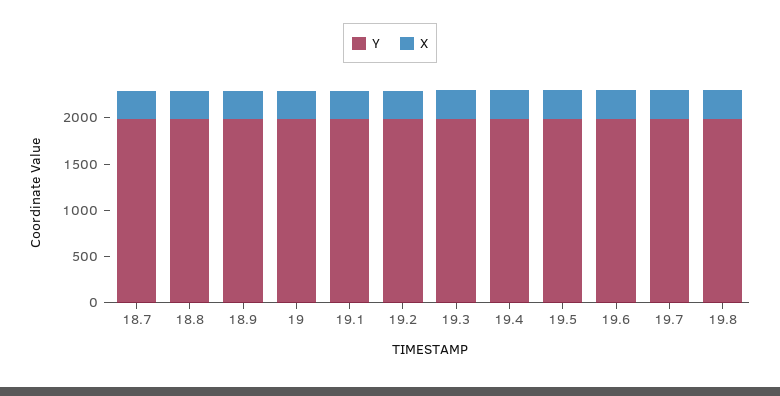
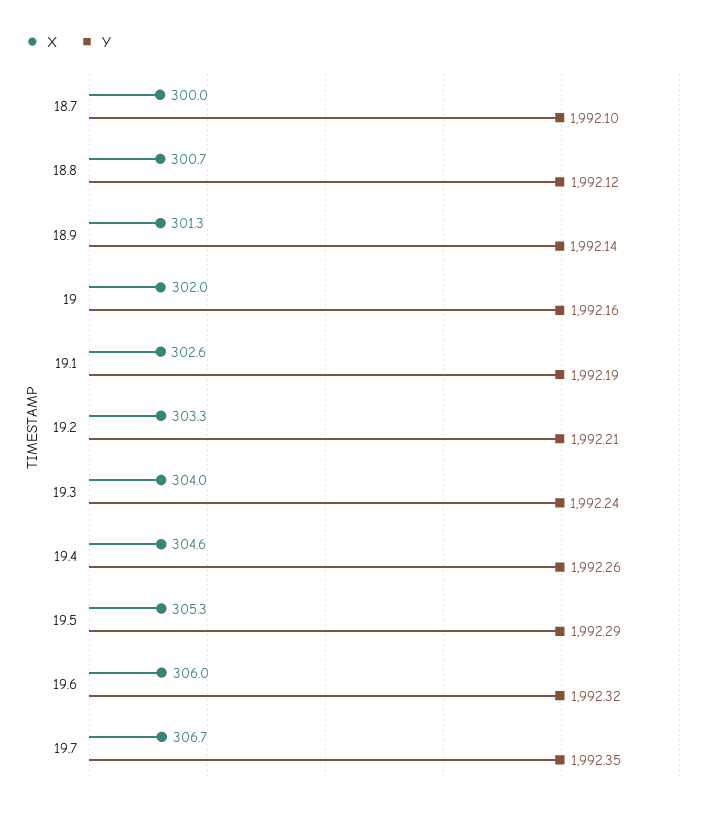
  {
    "Y": {
      "18.7": 1992.1,
      "18.8": 1992.12,
      "18.9": 1992.14,
      "19": 1992.16,
      "19.1": 1992.19,
      "19.2": 1992.21,
      "19.3": 1992.24,
      "19.4": 1992.26,
      "19.5": 1992.29,
      "19.6": 1992.32,
-     "19.7": 1992.35,
+     "19.7": 1992.35
-     "19.8": 2000
    },
    "X": {
      "18.7": 300,
      "18.8": 300.7,
      "18.9": 301.3,
      "19": 302,
      "19.1": 302.6,
      "19.2": 303.3,
      "19.3": 304,
      "19.4": 304.6,
      "19.5": 305.3,
      "19.6": 306,
-     "19.7": 306.7,
+     "19.7": 306.7
-     "19.8": 300
    }
  }

